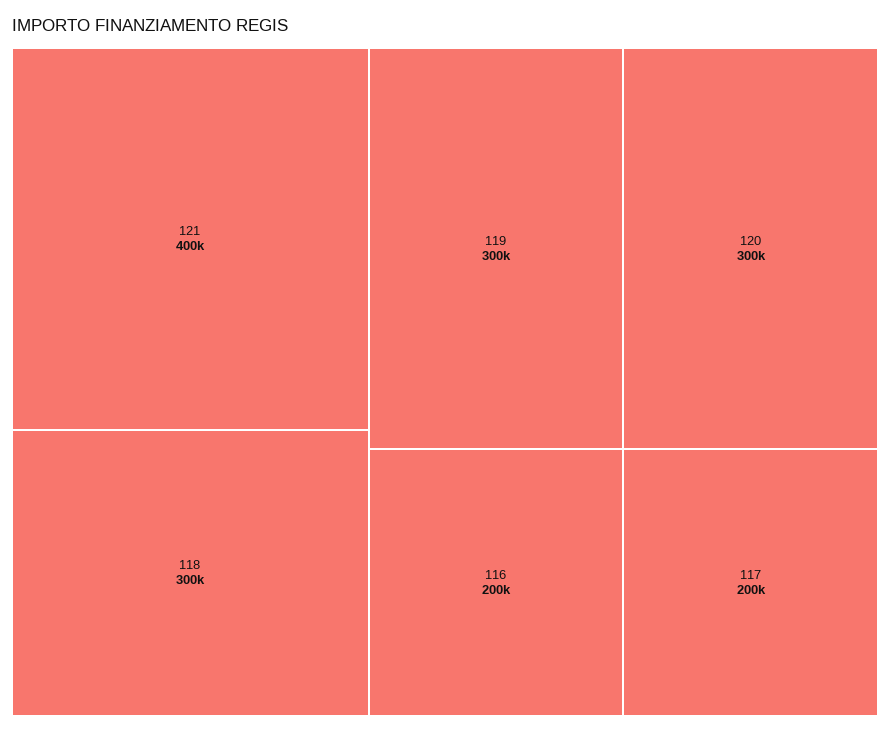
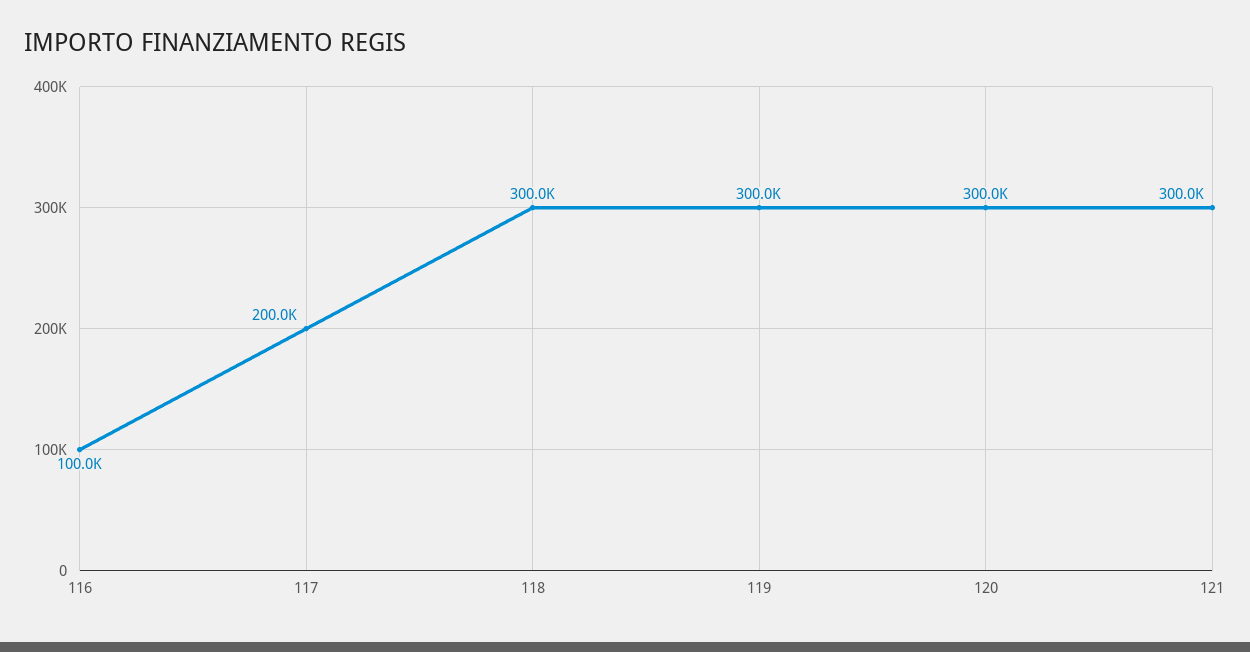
  {
-   "121": 400000,
+   "121": 300000,
    "118": 300000,
    "119": 300000,
    "120": 300000,
-   "116": 200000,
+   "116": 100000,
    "117": 200000
  }

